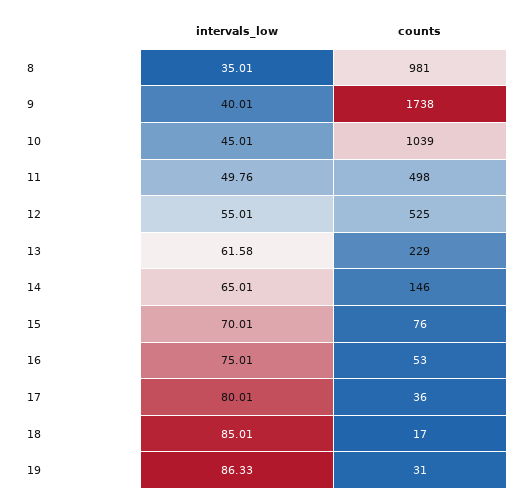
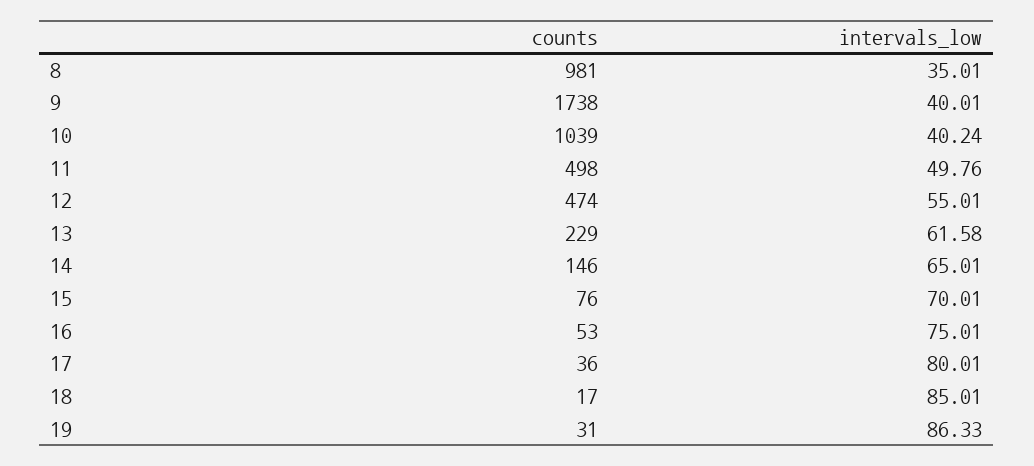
  {
    "intervals_low": {
      "8": 35.01,
      "9": 40.01,
-     "10": 45.01,
+     "10": 40.24,
      "11": 49.76,
      "12": 55.01,
      "13": 61.58,
      "14": 65.01,
      "15": 70.01,
      "16": 75.01,
      "17": 80.01,
      "18": 85.01,
      "19": 86.33
    },
    "counts": {
      "8": 981,
      "9": 1738,
      "10": 1039,
      "11": 498,
-     "12": 525,
+     "12": 474,
      "13": 229,
      "14": 146,
      "15": 76,
      "16": 53,
      "17": 36,
      "18": 17,
      "19": 31
    }
  }

